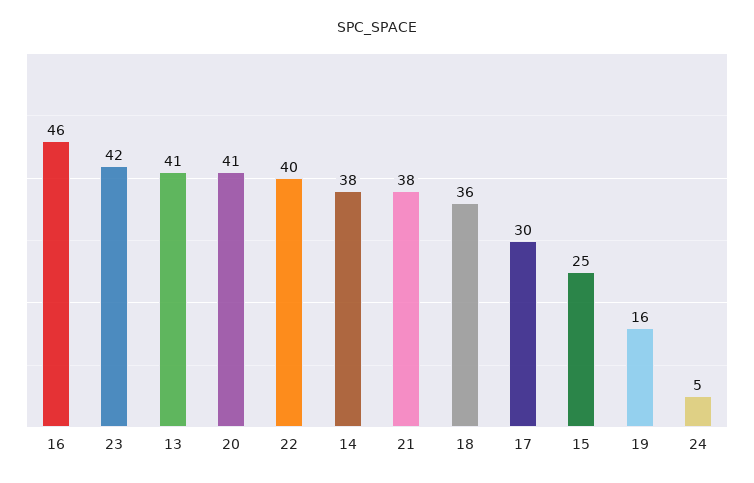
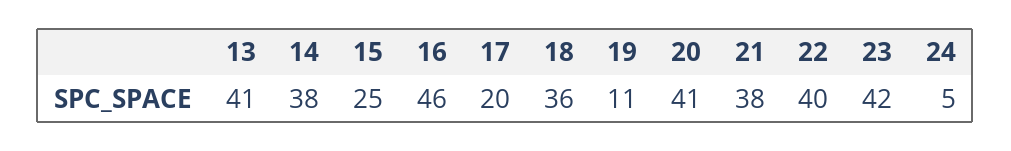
  {
    "16": 46,
    "23": 42,
    "13": 41,
    "20": 41,
    "22": 40,
    "14": 38,
    "21": 38,
    "18": 36,
-   "17": 30,
+   "17": 20,
    "15": 25,
-   "19": 16,
+   "19": 11,
    "24": 5
  }

